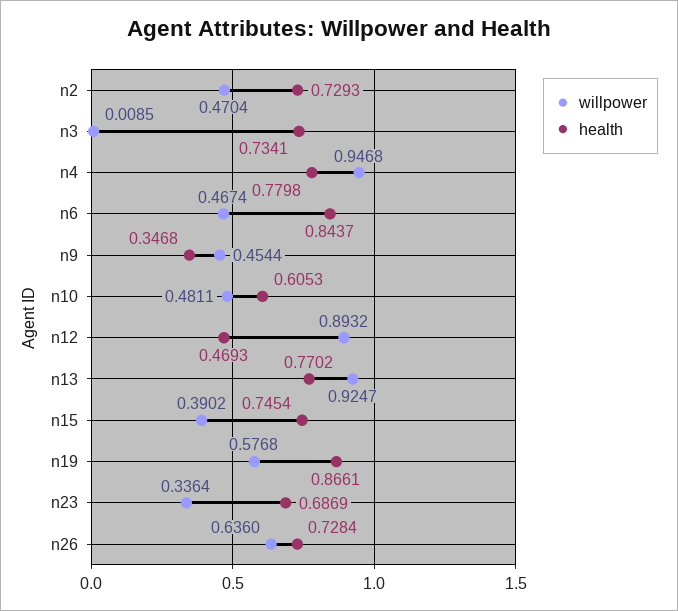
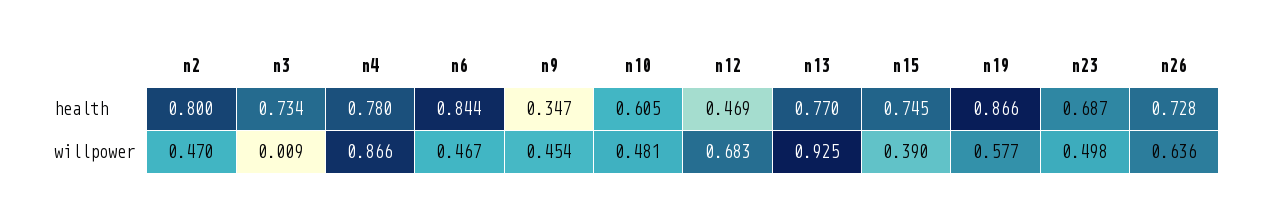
  {
    "willpower": {
      "n2": 0.4704,
      "n3": 0.0085,
-     "n4": 0.9468,
+     "n4": 0.866,
      "n6": 0.4674,
      "n9": 0.4544,
      "n10": 0.4811,
-     "n12": 0.8932,
+     "n12": 0.683,
      "n13": 0.9247,
      "n15": 0.3902,
      "n19": 0.5768,
-     "n23": 0.3364,
+     "n23": 0.498,
      "n26": 0.636
    },
    "health": {
-     "n2": 0.7293,
+     "n2": 0.8,
      "n3": 0.7341,
      "n4": 0.7798,
      "n6": 0.8437,
      "n9": 0.3468,
      "n10": 0.6053,
      "n12": 0.4693,
      "n13": 0.7702,
      "n15": 0.7454,
      "n19": 0.8661,
      "n23": 0.6869,
      "n26": 0.7284
    }
  }

